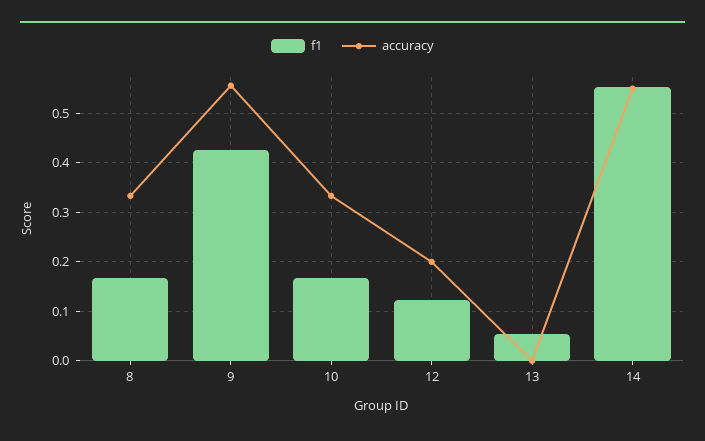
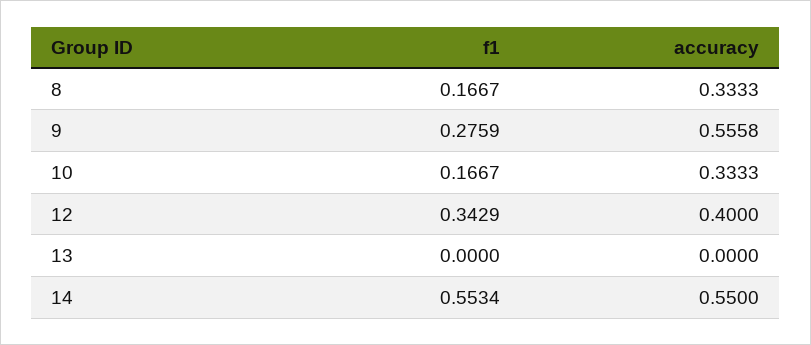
  {
    "f1": {
      "8": 0.1667,
-     "9": 0.42,
+     "9": 0.2759,
      "10": 0.1667,
-     "12": 0.12,
+     "12": 0.3429,
-     "13": 0.06,
+     "13": 0,
      "14": 0.5534
    },
    "accuracy": {
      "8": 0.3333,
      "9": 0.5558,
      "10": 0.3333,
-     "12": 0.2,
+     "12": 0.4,
      "13": 0,
      "14": 0.55
    }
  }

